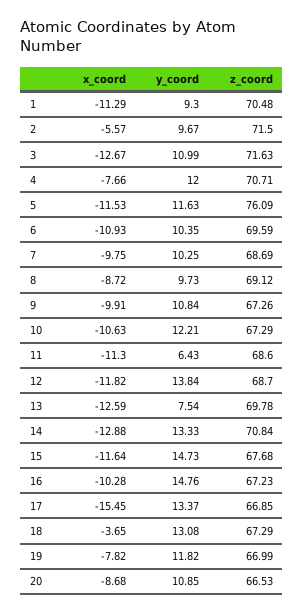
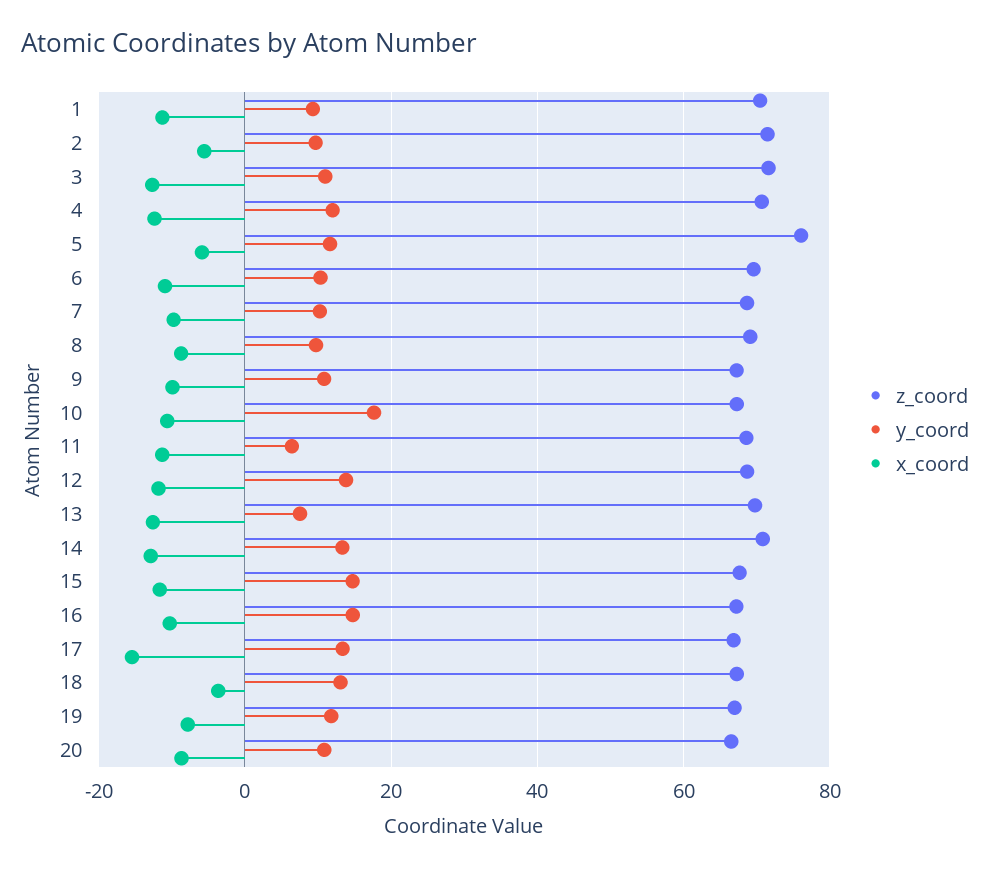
  {
    "x_coord": {
      "1": -11.29,
      "2": -5.57,
      "3": -12.67,
-     "4": -7.66,
+     "4": -12,
-     "5": -11.53,
+     "5": -6,
      "6": -10.93,
      "7": -9.75,
      "8": -8.72,
      "9": -9.91,
      "10": -10.63,
      "11": -11.3,
      "12": -11.82,
      "13": -12.59,
      "14": -12.88,
      "15": -11.64,
      "16": -10.28,
      "17": -15.45,
      "18": -3.65,
      "19": -7.82,
      "20": -8.68
    },
    "y_coord": {
      "1": 9.3,
      "2": 9.67,
      "3": 10.99,
      "4": 12,
      "5": 11.63,
      "6": 10.35,
      "7": 10.25,
      "8": 9.73,
      "9": 10.84,
-     "10": 12.21,
+     "10": 18,
      "11": 6.43,
      "12": 13.84,
      "13": 7.54,
      "14": 13.33,
      "15": 14.73,
      "16": 14.76,
      "17": 13.37,
      "18": 13.08,
      "19": 11.82,
      "20": 10.85
    },
    "z_coord": {
      "1": 70.48,
      "2": 71.5,
      "3": 71.63,
      "4": 70.71,
      "5": 76.09,
      "6": 69.59,
      "7": 68.69,
      "8": 69.12,
      "9": 67.26,
      "10": 67.29,
      "11": 68.6,
      "12": 68.7,
      "13": 69.78,
      "14": 70.84,
      "15": 67.68,
      "16": 67.23,
      "17": 66.85,
      "18": 67.29,
      "19": 66.99,
      "20": 66.53
    }
  }

